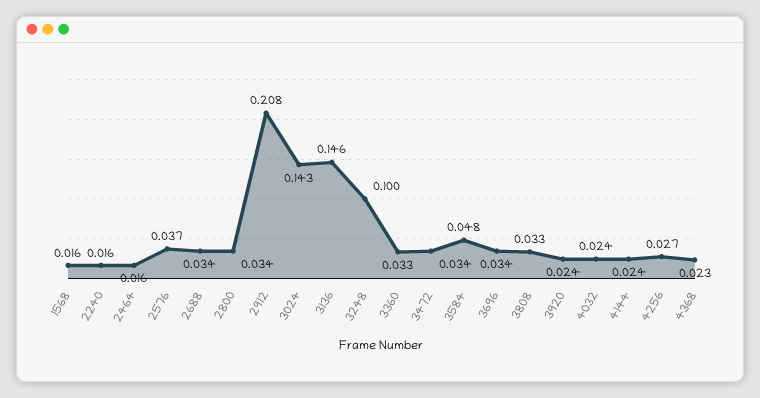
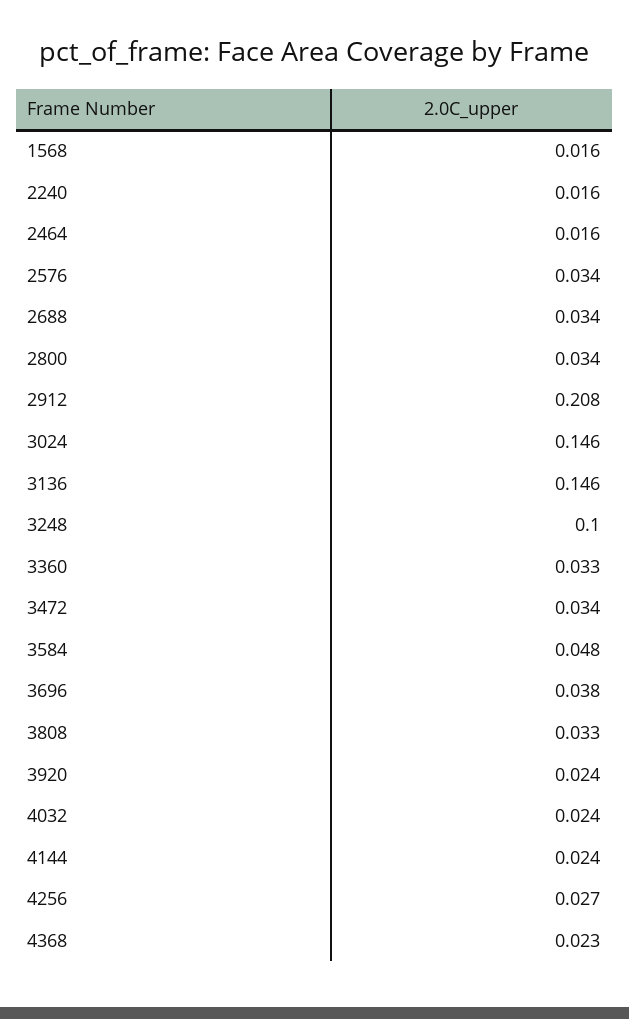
  {
    "1568": 0.016,
    "2240": 0.016,
    "2464": 0.016,
-   "2576": 0.037,
+   "2576": 0.034,
    "2688": 0.034,
    "2800": 0.034,
    "2912": 0.208,
-   "3024": 0.143,
+   "3024": 0.146,
    "3136": 0.146,
    "3248": 0.1,
    "3360": 0.033,
    "3472": 0.034,
    "3584": 0.048,
-   "3696": 0.034,
+   "3696": 0.038,
    "3808": 0.033,
    "3920": 0.024,
    "4032": 0.024,
    "4144": 0.024,
    "4256": 0.027,
    "4368": 0.023
  }

